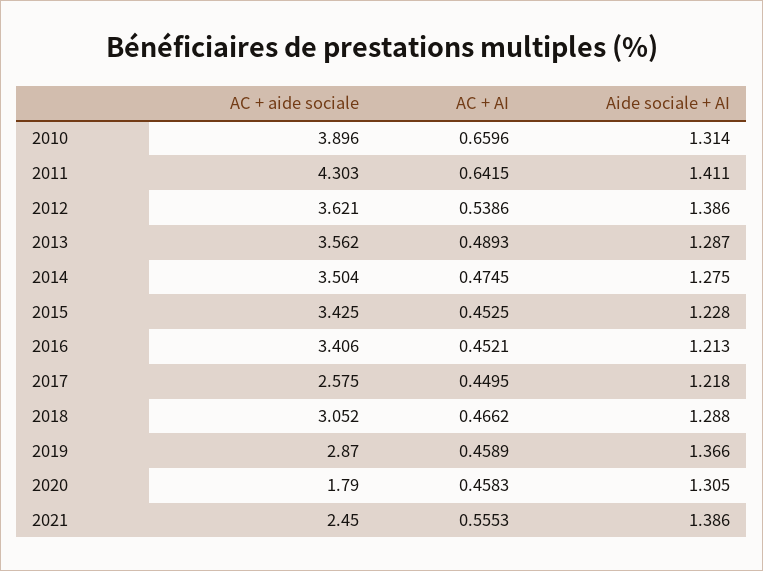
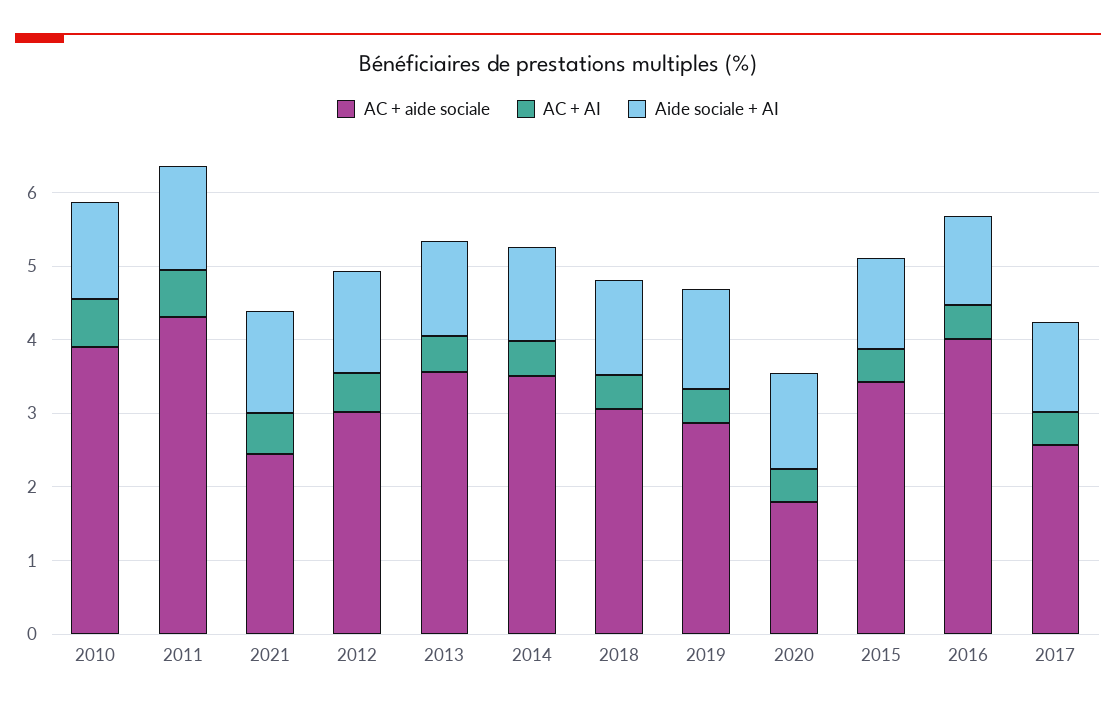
  {
    "AC + aide sociale": {
      "2010": 3.896,
      "2011": 4.303,
-     "2012": 3.621,
+     "2012": 3,
      "2013": 3.562,
      "2014": 3.504,
      "2015": 3.425,
-     "2016": 3.406,
+     "2016": 4,
      "2017": 2.575,
      "2018": 3.052,
      "2019": 2.87,
      "2020": 1.79,
      "2021": 2.45
    },
    "AC + AI": {
      "2010": 0.6596,
      "2011": 0.6415,
      "2012": 0.5386,
      "2013": 0.4893,
      "2014": 0.4745,
      "2015": 0.4525,
      "2016": 0.4521,
      "2017": 0.4495,
      "2018": 0.4662,
      "2019": 0.4589,
      "2020": 0.4583,
      "2021": 0.5553
    },
    "Aide sociale + AI": {
      "2010": 1.314,
      "2011": 1.411,
      "2012": 1.386,
      "2013": 1.287,
      "2014": 1.275,
      "2015": 1.228,
      "2016": 1.213,
      "2017": 1.218,
      "2018": 1.288,
      "2019": 1.366,
      "2020": 1.305,
      "2021": 1.386
    }
  }

